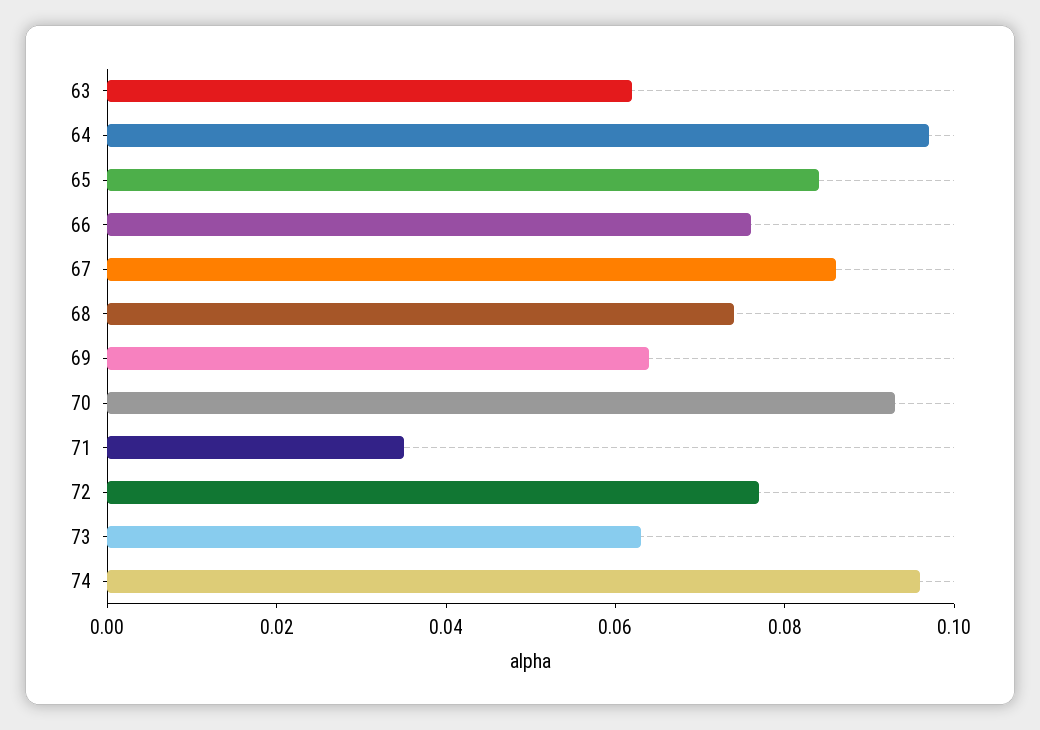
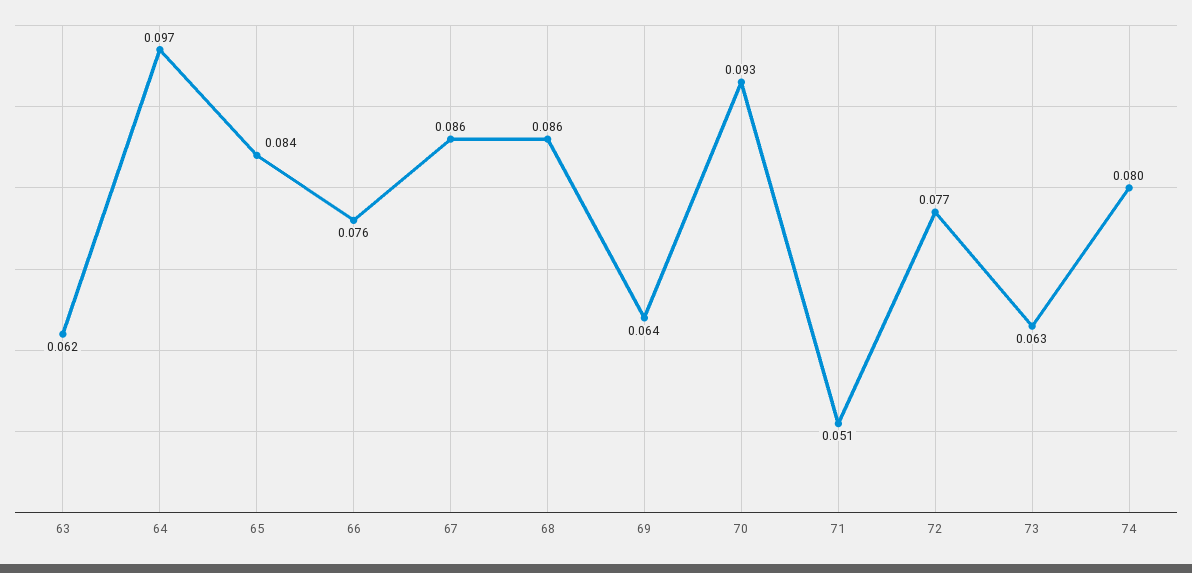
  {
    "63": 0.062,
    "64": 0.097,
    "65": 0.084,
    "66": 0.076,
    "67": 0.086,
-   "68": 0.075,
+   "68": 0.086,
    "69": 0.064,
    "70": 0.093,
-   "71": 0.035,
+   "71": 0.051,
    "72": 0.077,
    "73": 0.063,
-   "74": 0.095
+   "74": 0.08
  }

